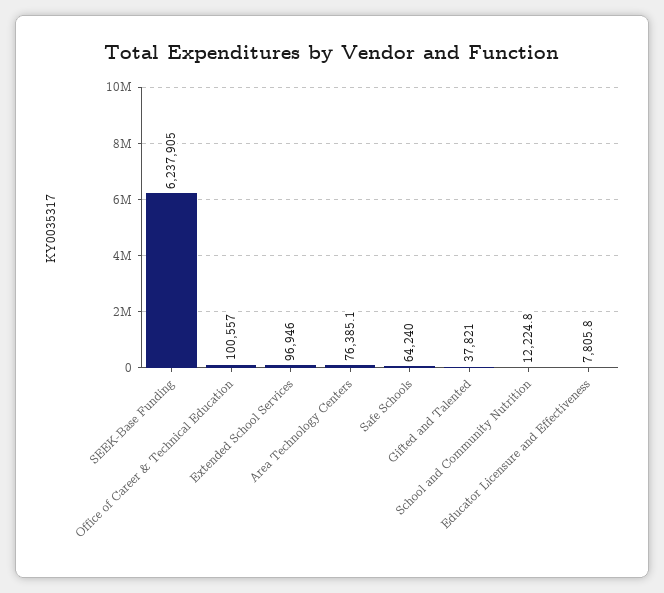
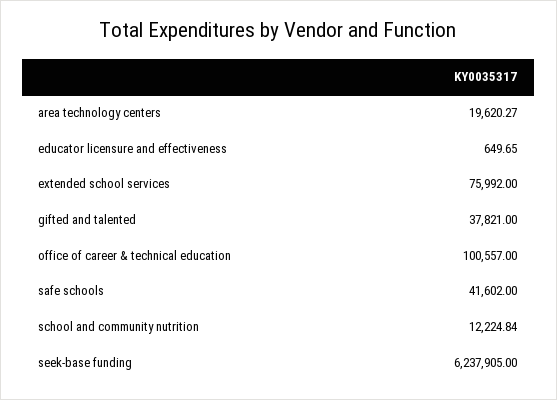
  {
    "SEEK-Base Funding": 6237905,
    "Office of Career & Technical Education": 100557,
-   "Extended School Services": 96946,
+   "Extended School Services": 75992,
-   "Area Technology Centers": 76385.1,
+   "Area Technology Centers": 19620.27,
-   "Safe Schools": 64240,
+   "Safe Schools": 41602,
    "Gifted and Talented": 37821,
    "School and Community Nutrition": 12224.84,
-   "Educator Licensure and Effectiveness": 7805.8
+   "Educator Licensure and Effectiveness": 649.65
  }

